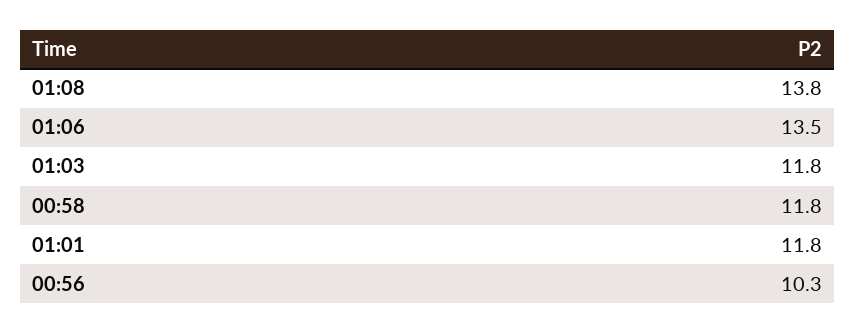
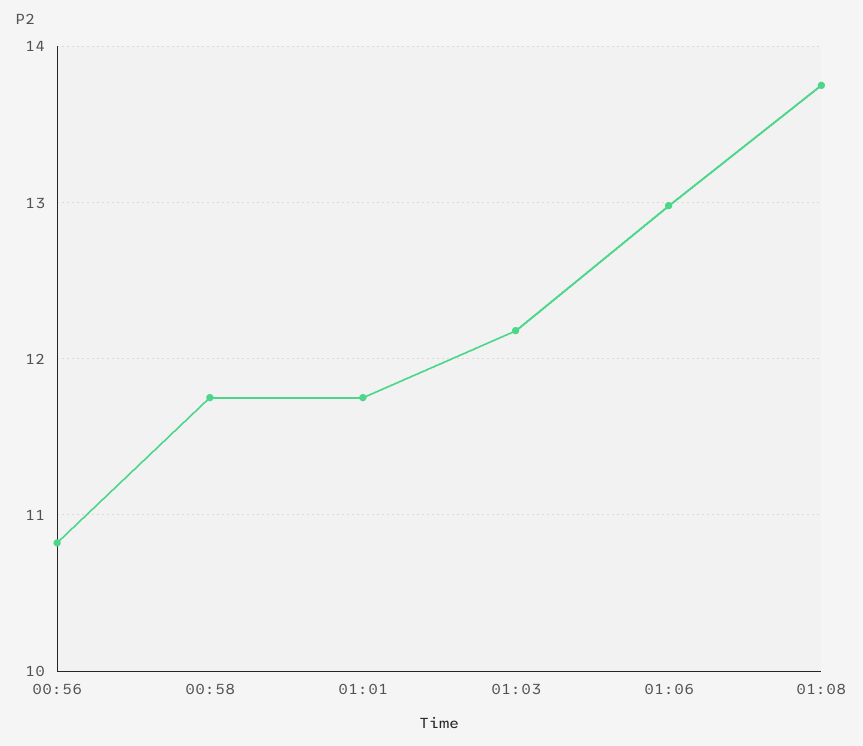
  {
    "01:08": 13.8,
-   "01:06": 13.5,
+   "01:06": 13,
-   "01:03": 11.8,
+   "01:03": 12.2,
    "00:58": 11.8,
    "01:01": 11.8,
-   "00:56": 10.3
+   "00:56": 10.8
  }

